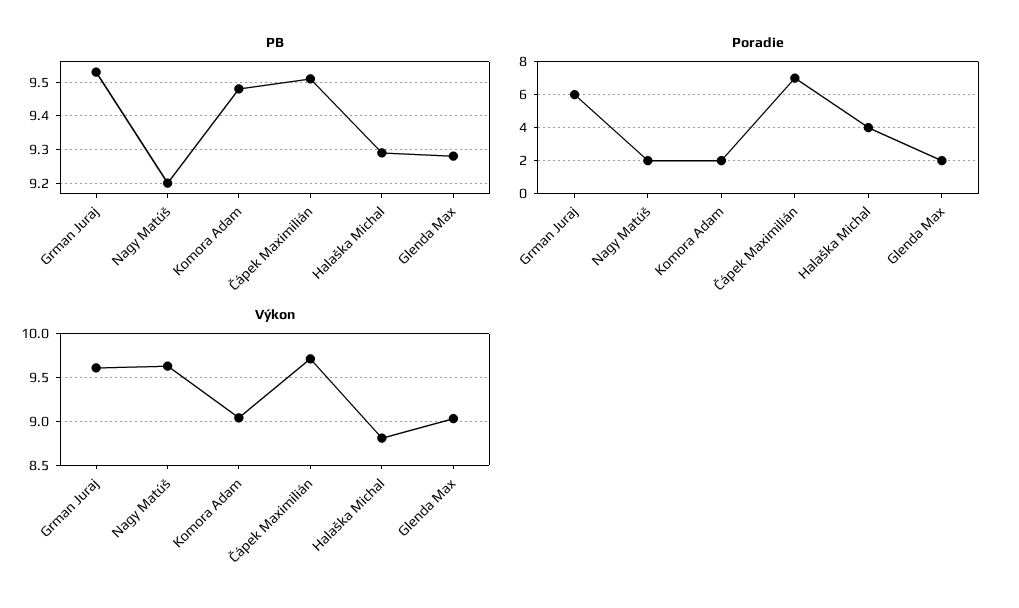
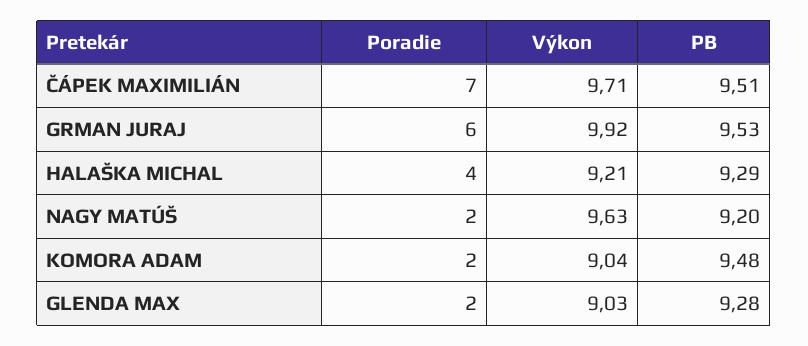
  {
    "PB": {
      "Grman Juraj": 9.53,
      "Nagy Matúš": 9.2,
      "Komora Adam": 9.48,
      "Čápek Maximilián": 9.51,
      "Halaška Michal": 9.29,
      "Glenda Max": 9.28
    },
    "Poradie": {
      "Grman Juraj": 6,
      "Nagy Matúš": 2,
      "Komora Adam": 2,
      "Čápek Maximilián": 7,
      "Halaška Michal": 4,
      "Glenda Max": 2
    },
    "Výkon": {
-     "Grman Juraj": 9.6,
+     "Grman Juraj": 9.92,
      "Nagy Matúš": 9.63,
      "Komora Adam": 9.04,
      "Čápek Maximilián": 9.71,
-     "Halaška Michal": 8.8,
+     "Halaška Michal": 9.21,
      "Glenda Max": 9.03
    }
  }

